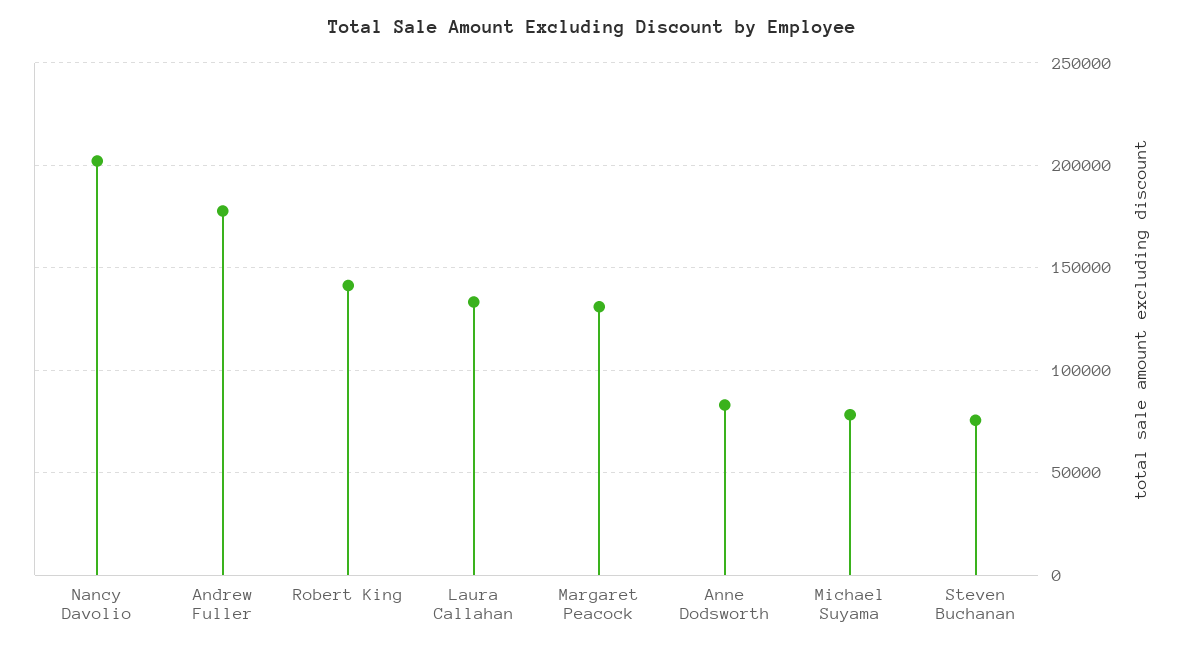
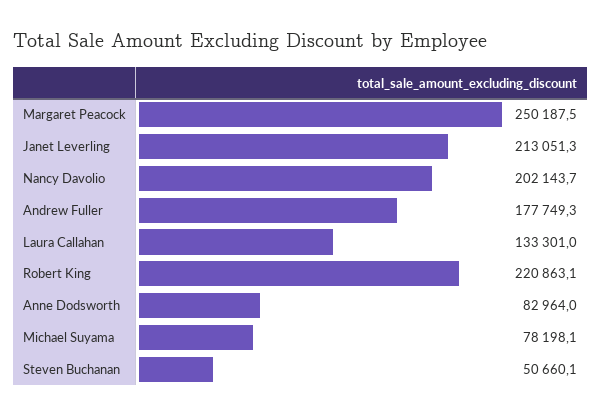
  {
    "Nancy Davolio": 202143.7,
    "Andrew Fuller": 177749.3,
-   "Robert King": 140000,
+   "Robert King": 220863.1,
    "Laura Callahan": 133301,
-   "Margaret Peacock": 130000,
+   "Margaret Peacock": 250187.5,
    "Anne Dodsworth": 82964,
    "Michael Suyama": 78198.1,
-   "Steven Buchanan": 75000
+   "Steven Buchanan": 50660.1,
+   "Janet Leverling": 213051.3
  }

